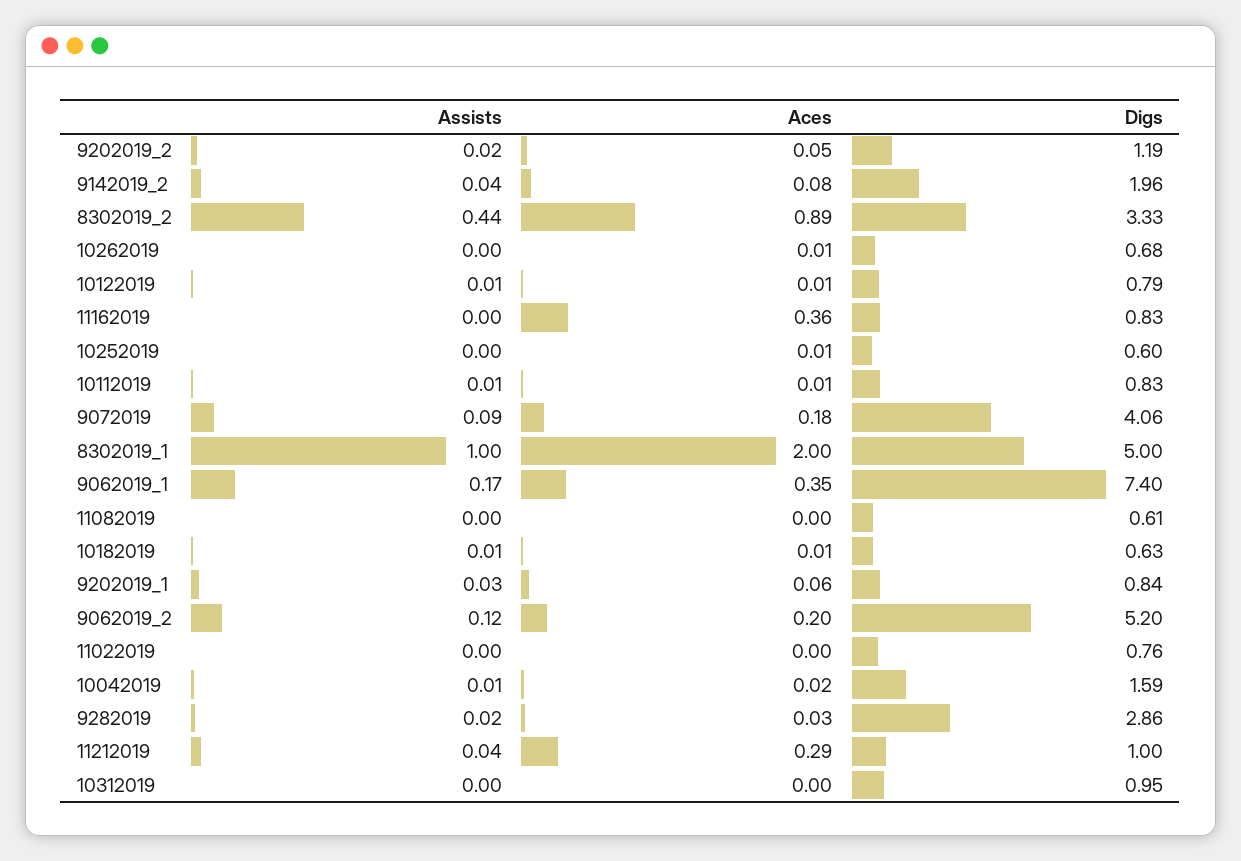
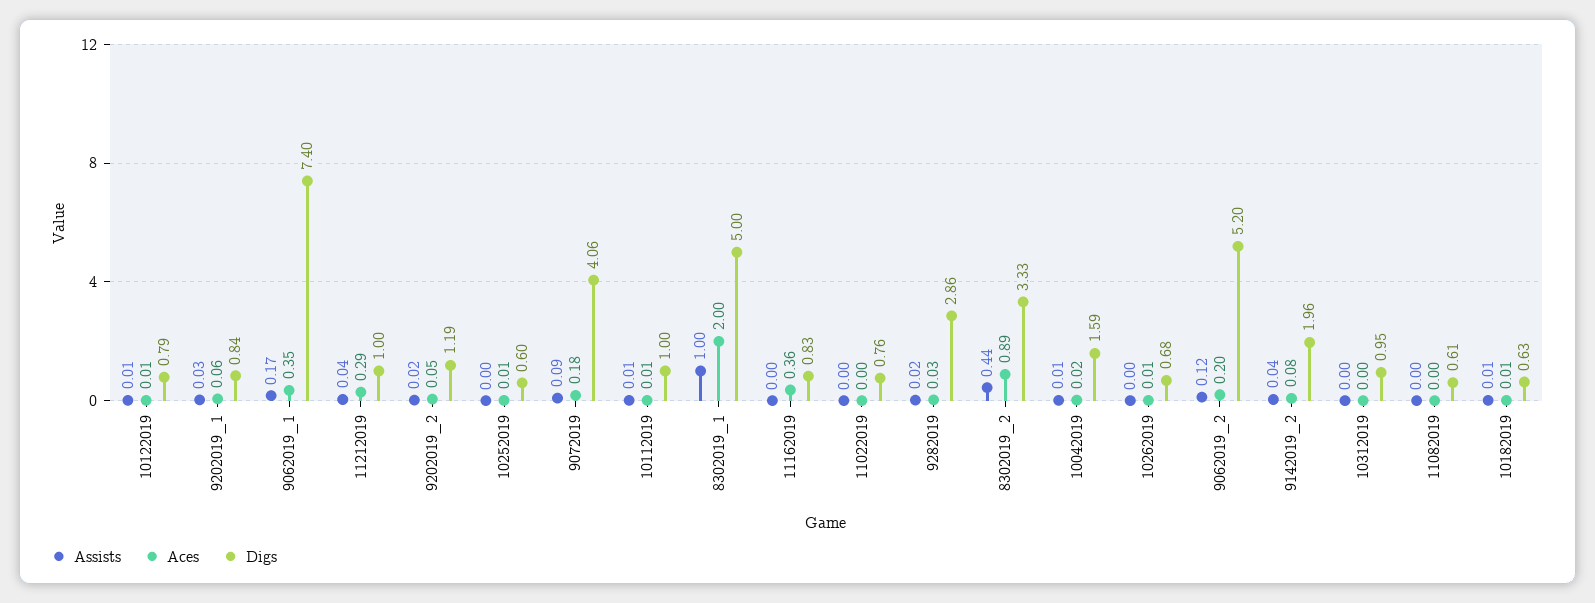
  {
    "Assists": {
      "9202019_2": 0.02,
      "9142019_2": 0.04,
      "8302019_2": 0.44,
      "10262019": 0,
      "10122019": 0.01,
      "11162019": 0,
      "10252019": 0,
      "10112019": 0.01,
      "9072019": 0.09,
      "8302019_1": 1,
      "9062019_1": 0.17,
      "11082019": 0,
      "10182019": 0.01,
      "9202019_1": 0.03,
      "9062019_2": 0.12,
      "11022019": 0,
      "10042019": 0.01,
      "9282019": 0.02,
      "11212019": 0.04,
      "10312019": 0
    },
    "Aces": {
      "9202019_2": 0.05,
      "9142019_2": 0.08,
      "8302019_2": 0.89,
      "10262019": 0.01,
      "10122019": 0.01,
      "11162019": 0.36,
      "10252019": 0.01,
      "10112019": 0.01,
      "9072019": 0.18,
      "8302019_1": 2,
      "9062019_1": 0.35,
      "11082019": 0,
      "10182019": 0.01,
      "9202019_1": 0.06,
      "9062019_2": 0.2,
      "11022019": 0,
      "10042019": 0.02,
      "9282019": 0.03,
      "11212019": 0.29,
      "10312019": 0
    },
    "Digs": {
      "9202019_2": 1.19,
      "9142019_2": 1.96,
      "8302019_2": 3.33,
      "10262019": 0.68,
      "10122019": 0.79,
      "11162019": 0.83,
      "10252019": 0.6,
-     "10112019": 0.83,
+     "10112019": 1,
      "9072019": 4.06,
      "8302019_1": 5,
      "9062019_1": 7.4,
      "11082019": 0.61,
      "10182019": 0.63,
      "9202019_1": 0.84,
      "9062019_2": 5.2,
      "11022019": 0.76,
      "10042019": 1.59,
      "9282019": 2.86,
      "11212019": 1,
      "10312019": 0.95
    }
  }

